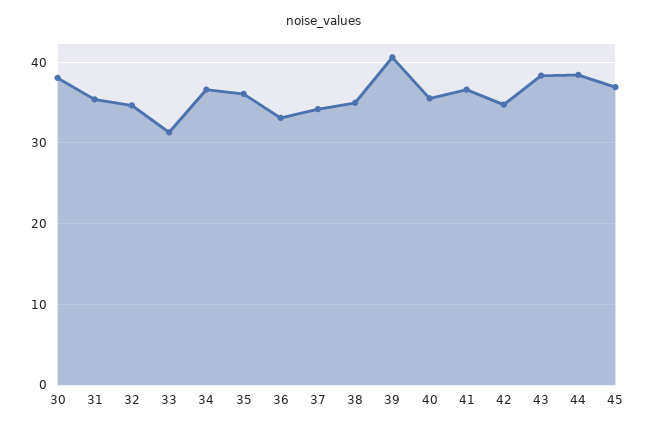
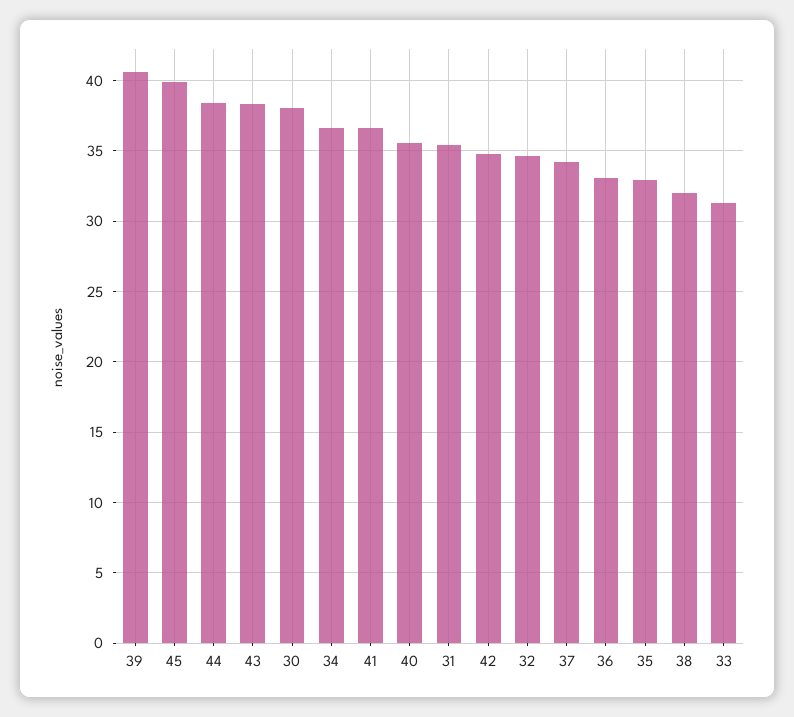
  {
    "30": 38,
    "31": 35.5,
    "32": 34.5,
    "33": 31.5,
    "34": 36.5,
-   "35": 36,
+   "35": 33,
    "36": 33,
    "37": 34,
-   "38": 35,
+   "38": 32,
    "39": 40.5,
    "40": 35.5,
    "41": 36.5,
    "42": 35,
    "43": 38.5,
    "44": 38.5,
-   "45": 37
+   "45": 40
  }

